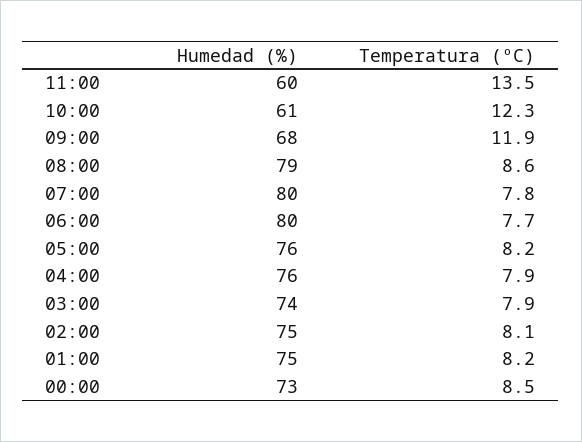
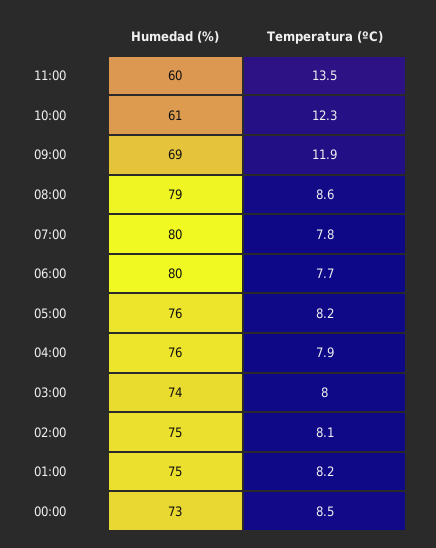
  {
    "Humedad (%)": {
      "11:00": 60,
      "10:00": 61,
-     "09:00": 68,
+     "09:00": 69,
      "08:00": 79,
      "07:00": 80,
      "06:00": 80,
      "05:00": 76,
      "04:00": 76,
      "03:00": 74,
      "02:00": 75,
      "01:00": 75,
      "00:00": 73
    },
    "Temperatura (ºC)": {
      "11:00": 13.5,
      "10:00": 12.3,
      "09:00": 11.9,
      "08:00": 8.6,
      "07:00": 7.8,
      "06:00": 7.7,
      "05:00": 8.2,
      "04:00": 7.9,
-     "03:00": 7.9,
+     "03:00": 8,
      "02:00": 8.1,
      "01:00": 8.2,
      "00:00": 8.5
    }
  }

